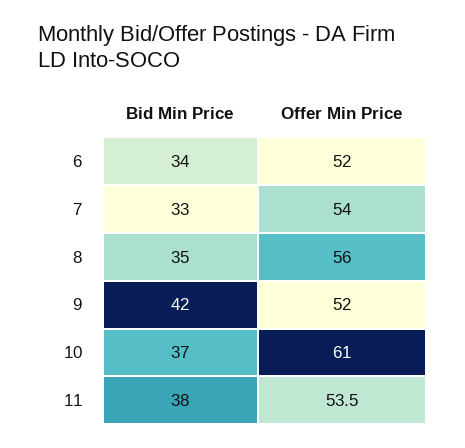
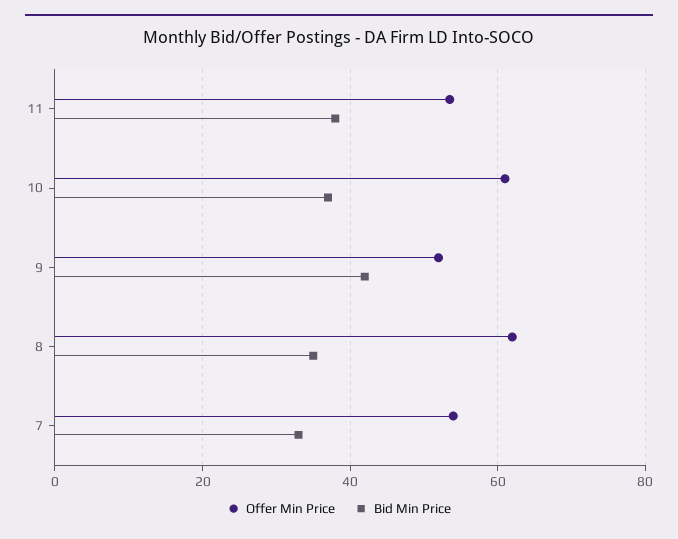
  {
    "Bid Min Price": {
-     "6": 34,
      "7": 33,
      "8": 35,
      "9": 42,
      "10": 37,
      "11": 38
    },
    "Offer Min Price": {
-     "6": 52,
      "7": 54,
-     "8": 56,
+     "8": 62,
      "9": 52,
      "10": 61,
      "11": 53.5
    }
  }

